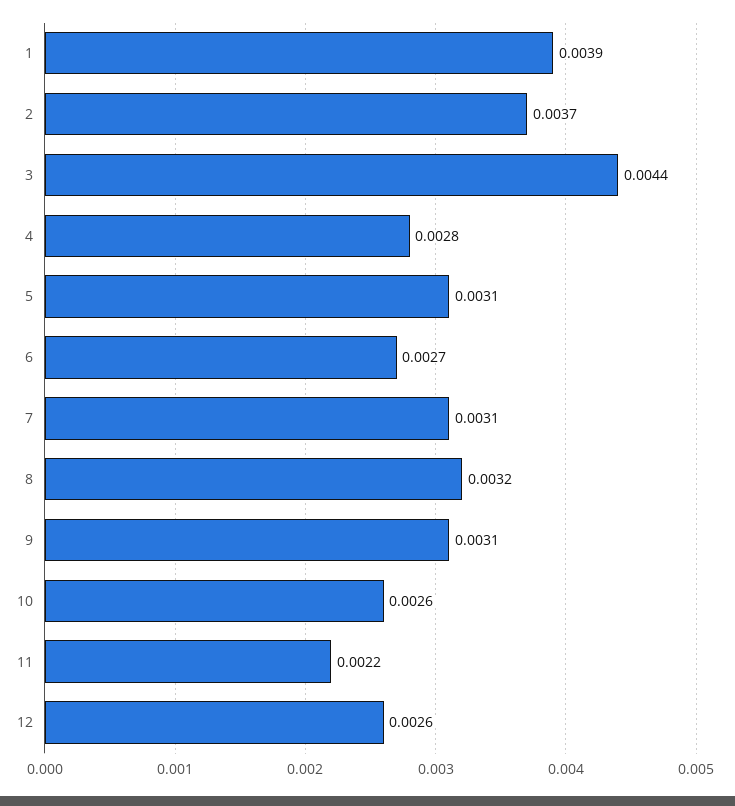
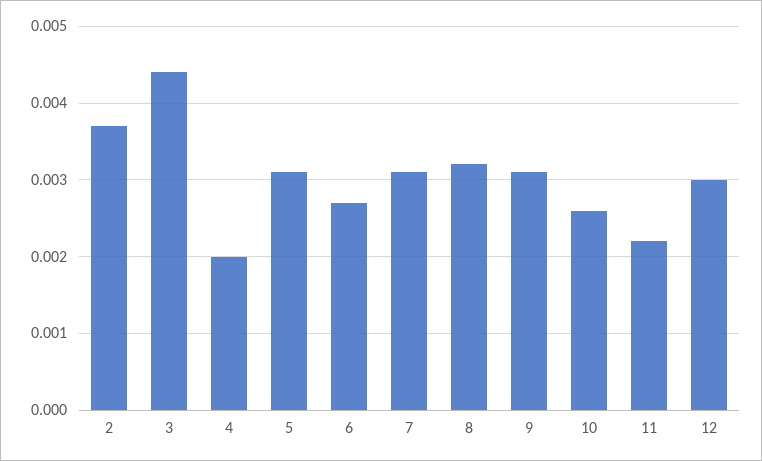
  {
-   "1": 0.0039,
    "2": 0.0037,
    "3": 0.0044,
-   "4": 0.0028,
+   "4": 0.002,
    "5": 0.0031,
    "6": 0.0027,
    "7": 0.0031,
    "8": 0.0032,
    "9": 0.0031,
    "10": 0.0026,
    "11": 0.0022,
-   "12": 0.0026
+   "12": 0.003
  }

